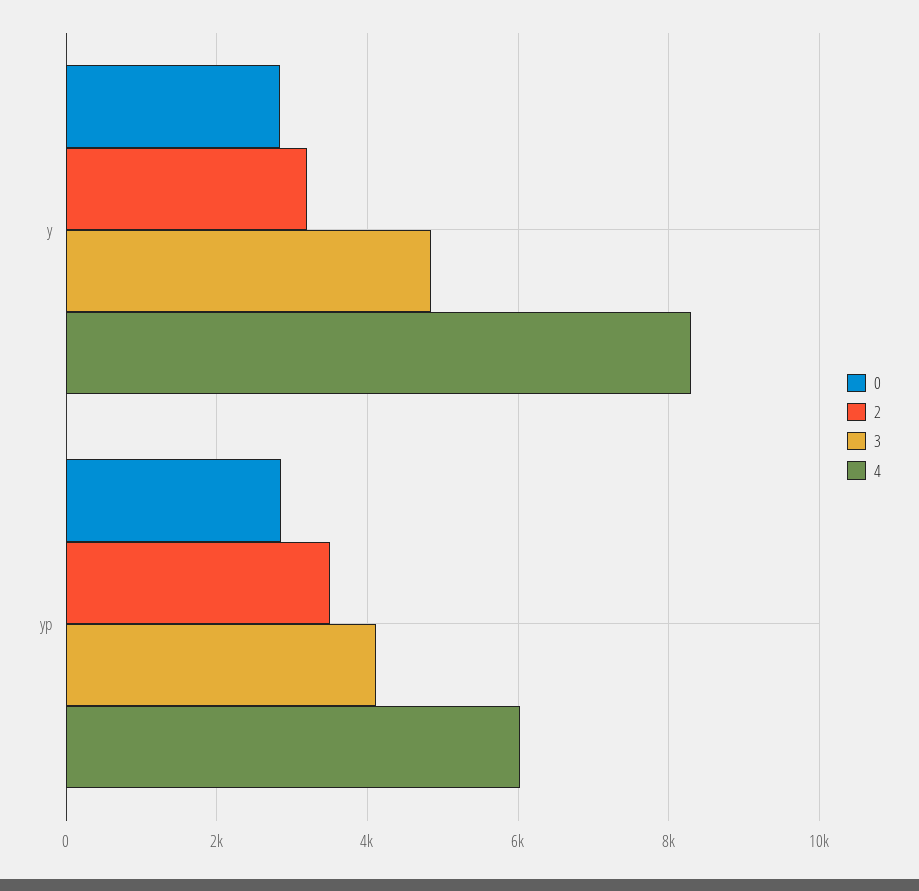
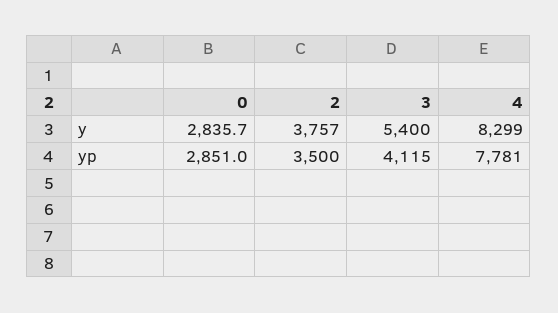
  {
    "0": {
      "y": 2835.7,
      "yp": 2851
    },
    "2": {
-     "y": 3200,
+     "y": 3757,
      "yp": 3500
    },
    "3": {
-     "y": 4800,
+     "y": 5400,
      "yp": 4115
    },
    "4": {
      "y": 8299,
-     "yp": 6000
+     "yp": 7781
    }
  }

